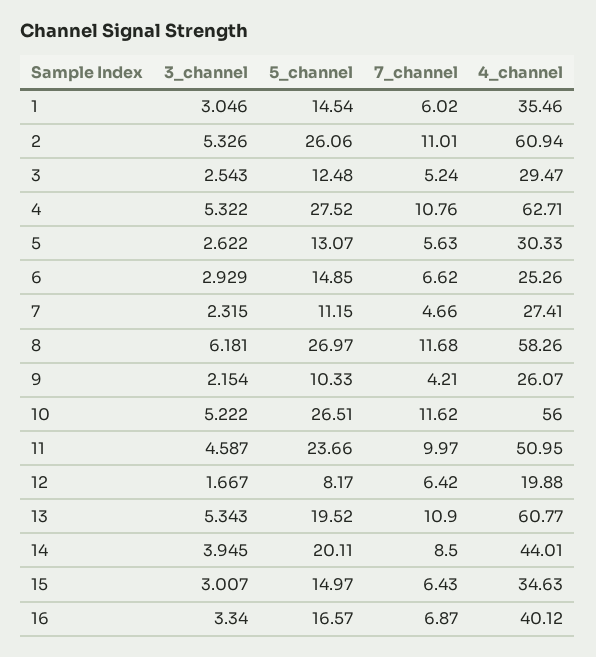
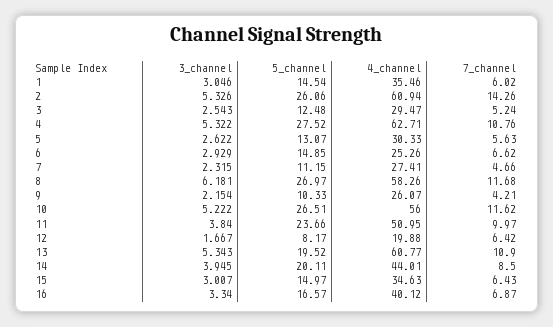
  {
    "3_channel": {
      "1": 3.046,
      "2": 5.326,
      "3": 2.543,
      "4": 5.322,
      "5": 2.622,
      "6": 2.929,
      "7": 2.315,
      "8": 6.181,
      "9": 2.154,
      "10": 5.222,
-     "11": 4.587,
+     "11": 3.84,
      "12": 1.667,
      "13": 5.343,
      "14": 3.945,
      "15": 3.007,
      "16": 3.34
    },
    "5_channel": {
      "1": 14.54,
      "2": 26.06,
      "3": 12.48,
      "4": 27.52,
      "5": 13.07,
      "6": 14.85,
      "7": 11.15,
      "8": 26.97,
      "9": 10.33,
      "10": 26.51,
      "11": 23.66,
      "12": 8.17,
      "13": 19.52,
      "14": 20.11,
      "15": 14.97,
      "16": 16.57
    },
    "7_channel": {
      "1": 6.02,
-     "2": 11.01,
+     "2": 14.26,
      "3": 5.24,
      "4": 10.76,
      "5": 5.63,
      "6": 6.62,
      "7": 4.66,
      "8": 11.68,
      "9": 4.21,
      "10": 11.62,
      "11": 9.97,
      "12": 6.42,
      "13": 10.9,
      "14": 8.5,
      "15": 6.43,
      "16": 6.87
    },
    "4_channel": {
      "1": 35.46,
      "2": 60.94,
      "3": 29.47,
      "4": 62.71,
      "5": 30.33,
      "6": 25.26,
      "7": 27.41,
      "8": 58.26,
      "9": 26.07,
      "10": 56,
      "11": 50.95,
      "12": 19.88,
      "13": 60.77,
      "14": 44.01,
      "15": 34.63,
      "16": 40.12
    }
  }

